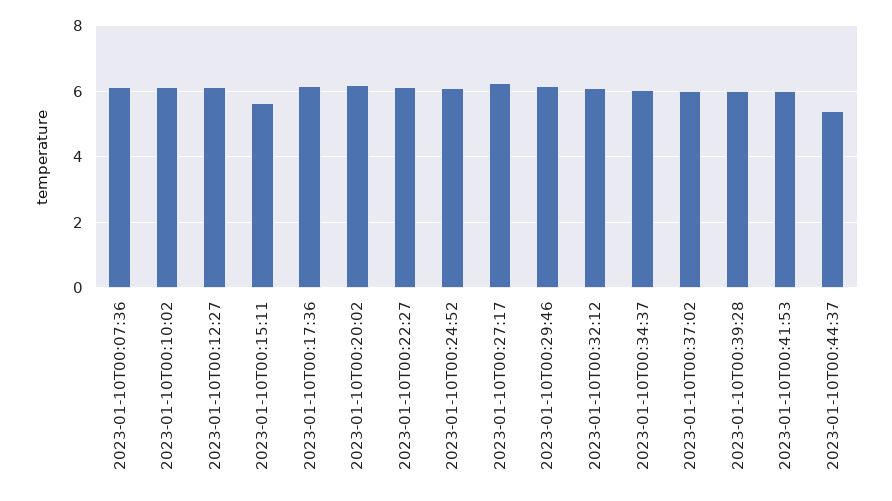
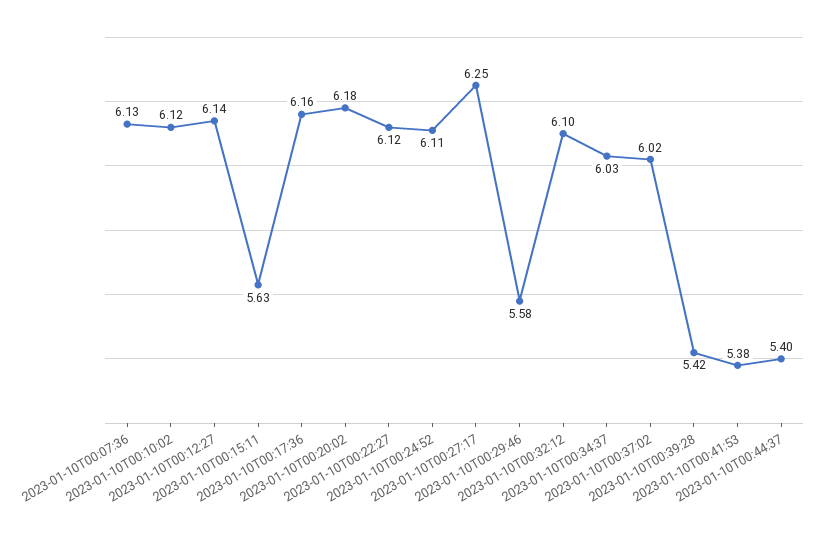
  {
    "2023-01-10T00:07:36": 6.13,
    "2023-01-10T00:10:02": 6.12,
    "2023-01-10T00:12:27": 6.14,
    "2023-01-10T00:15:11": 5.63,
    "2023-01-10T00:17:36": 6.16,
    "2023-01-10T00:20:02": 6.18,
    "2023-01-10T00:22:27": 6.12,
    "2023-01-10T00:24:52": 6.11,
    "2023-01-10T00:27:17": 6.25,
-   "2023-01-10T00:29:46": 6.2,
+   "2023-01-10T00:29:46": 5.58,
    "2023-01-10T00:32:12": 6.1,
    "2023-01-10T00:34:37": 6.03,
    "2023-01-10T00:37:02": 6.02,
-   "2023-01-10T00:39:28": 6,
+   "2023-01-10T00:39:28": 5.42,
-   "2023-01-10T00:41:53": 6,
+   "2023-01-10T00:41:53": 5.38,
    "2023-01-10T00:44:37": 5.4
  }

